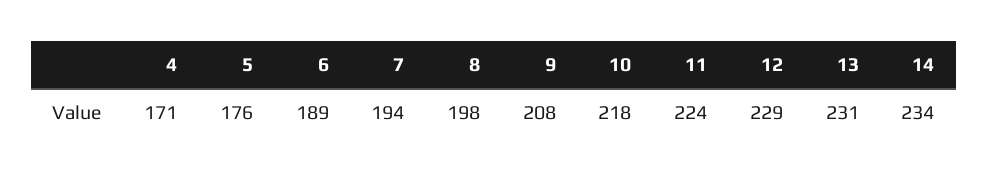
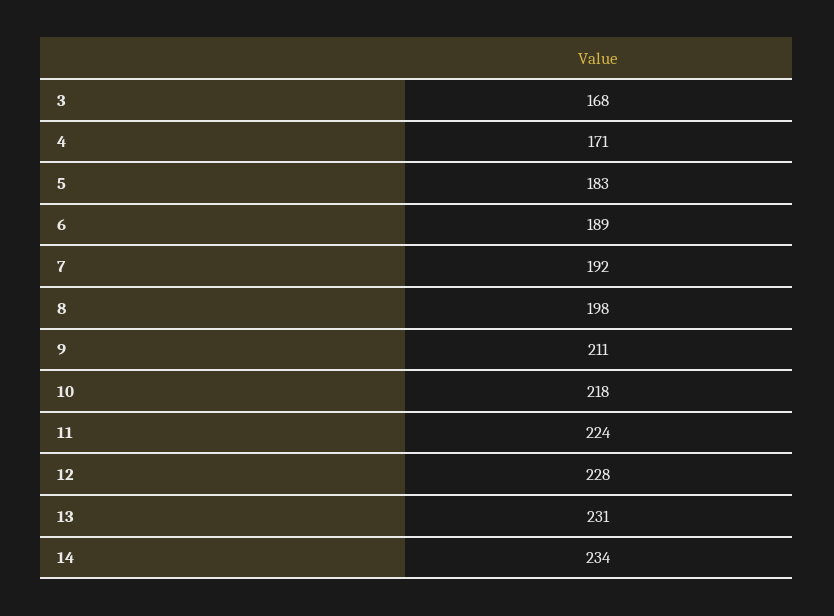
  {
    "4": 171,
-   "5": 176,
+   "5": 183,
    "6": 189,
-   "7": 194,
+   "7": 192,
    "8": 198,
-   "9": 208,
+   "9": 211,
    "10": 218,
    "11": 224,
-   "12": 229,
+   "12": 228,
    "13": 231,
-   "14": 234
+   "14": 234,
+   "3": 168
  }

